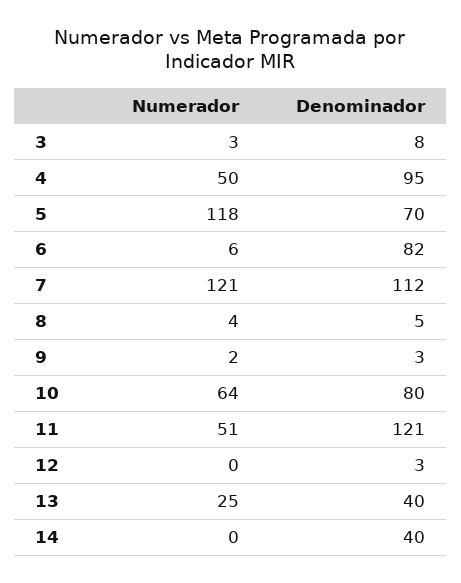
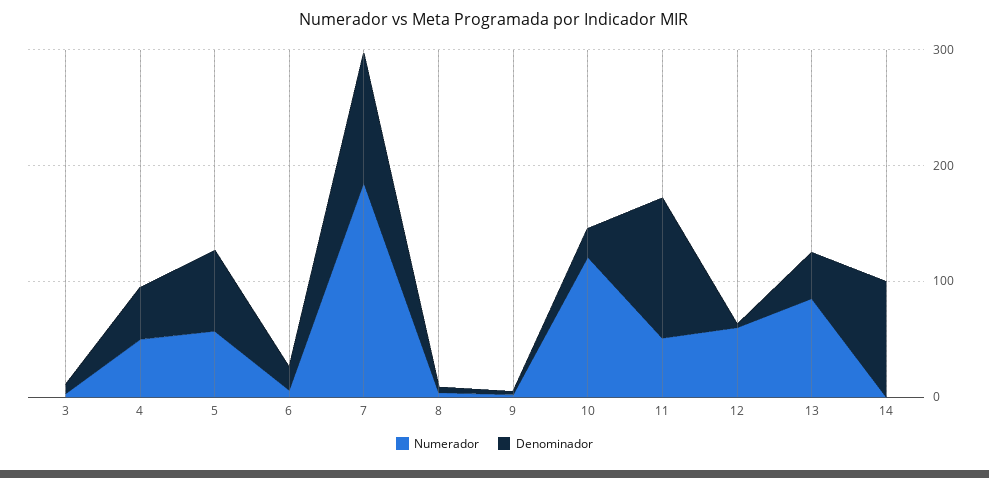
  {
    "Numerador": {
      "3": 3,
      "4": 50,
-     "5": 118,
+     "5": 60,
      "6": 6,
-     "7": 121,
+     "7": 180,
      "8": 4,
      "9": 2,
-     "10": 64,
+     "10": 120,
      "11": 51,
-     "12": 0,
+     "12": 60,
-     "13": 25,
+     "13": 80,
      "14": 0
    },
    "Denominador": {
      "3": 8,
-     "4": 95,
+     "4": 40,
      "5": 70,
-     "6": 82,
+     "6": 20,
      "7": 112,
      "8": 5,
      "9": 3,
-     "10": 80,
+     "10": 20,
      "11": 121,
      "12": 3,
      "13": 40,
-     "14": 40
+     "14": 100
    }
  }

